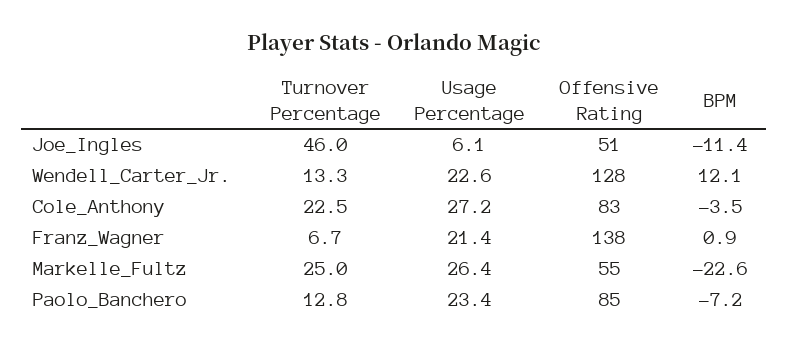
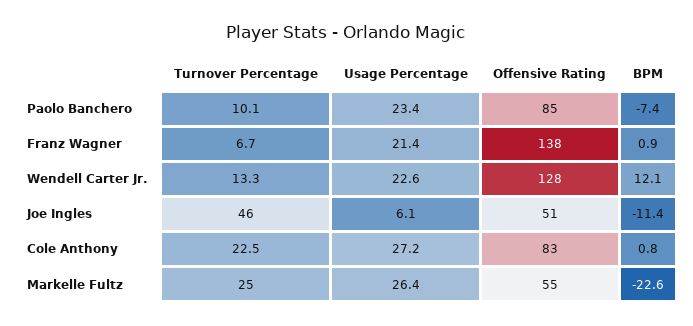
  {
    "Turnover Percentage": {
      "Joe_Ingles": 46,
      "Wendell_Carter_Jr.": 13.3,
      "Cole_Anthony": 22.5,
      "Franz_Wagner": 6.7,
      "Markelle_Fultz": 25,
-     "Paolo_Banchero": 12.8
+     "Paolo_Banchero": 10.1
    },
    "Usage Percentage": {
      "Joe_Ingles": 6.1,
      "Wendell_Carter_Jr.": 22.6,
      "Cole_Anthony": 27.2,
      "Franz_Wagner": 21.4,
      "Markelle_Fultz": 26.4,
      "Paolo_Banchero": 23.4
    },
    "Offensive Rating": {
      "Joe_Ingles": 51,
      "Wendell_Carter_Jr.": 128,
      "Cole_Anthony": 83,
      "Franz_Wagner": 138,
      "Markelle_Fultz": 55,
      "Paolo_Banchero": 85
    },
    "BPM": {
      "Joe_Ingles": -11.4,
      "Wendell_Carter_Jr.": 12.1,
-     "Cole_Anthony": -3.5,
+     "Cole_Anthony": 0.8,
      "Franz_Wagner": 0.9,
      "Markelle_Fultz": -22.6,
-     "Paolo_Banchero": -7.2
+     "Paolo_Banchero": -7.4
    }
  }

